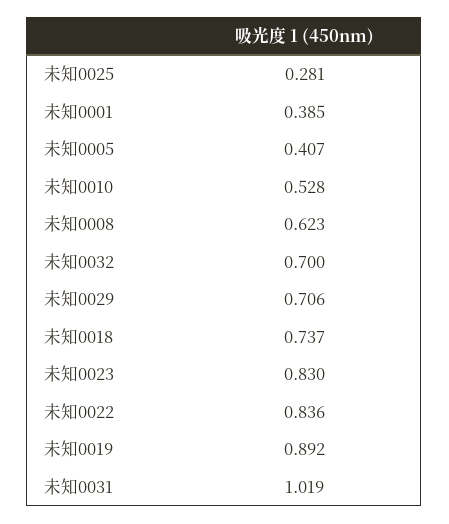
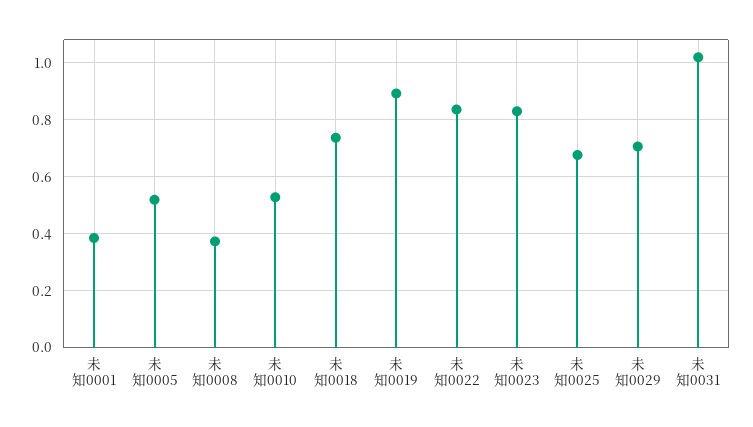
  {
-   "未知0025": 0.281,
+   "未知0025": 0.675,
    "未知0001": 0.385,
-   "未知0005": 0.407,
+   "未知0005": 0.525,
    "未知0010": 0.528,
-   "未知0008": 0.623,
+   "未知0008": 0.375,
-   "未知0032": 0.7,
    "未知0029": 0.706,
    "未知0018": 0.737,
    "未知0023": 0.83,
    "未知0022": 0.836,
    "未知0019": 0.892,
    "未知0031": 1.019
  }

